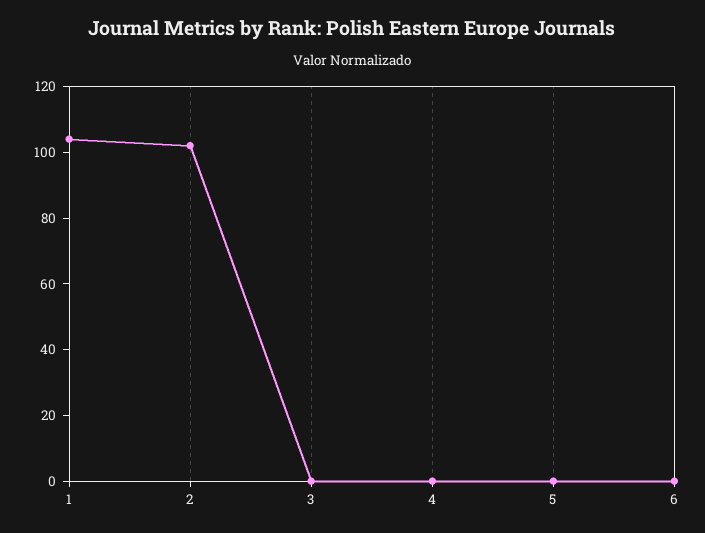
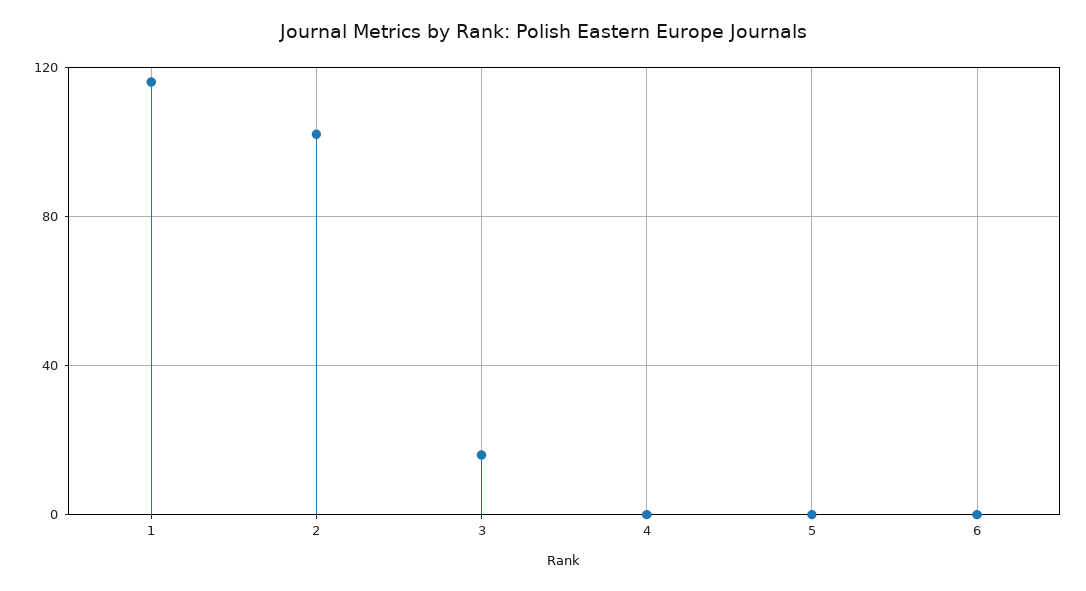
  {
-   "1": 105,
+   "1": 115,
    "2": 100,
-   "3": 0,
+   "3": 15,
    "4": 0,
    "5": 0,
    "6": 0
  }

